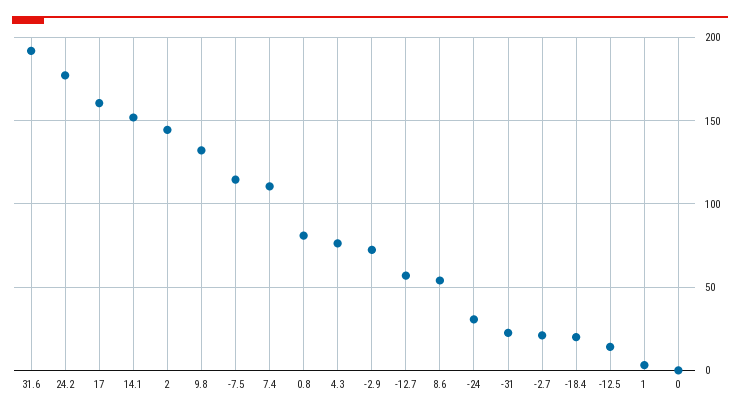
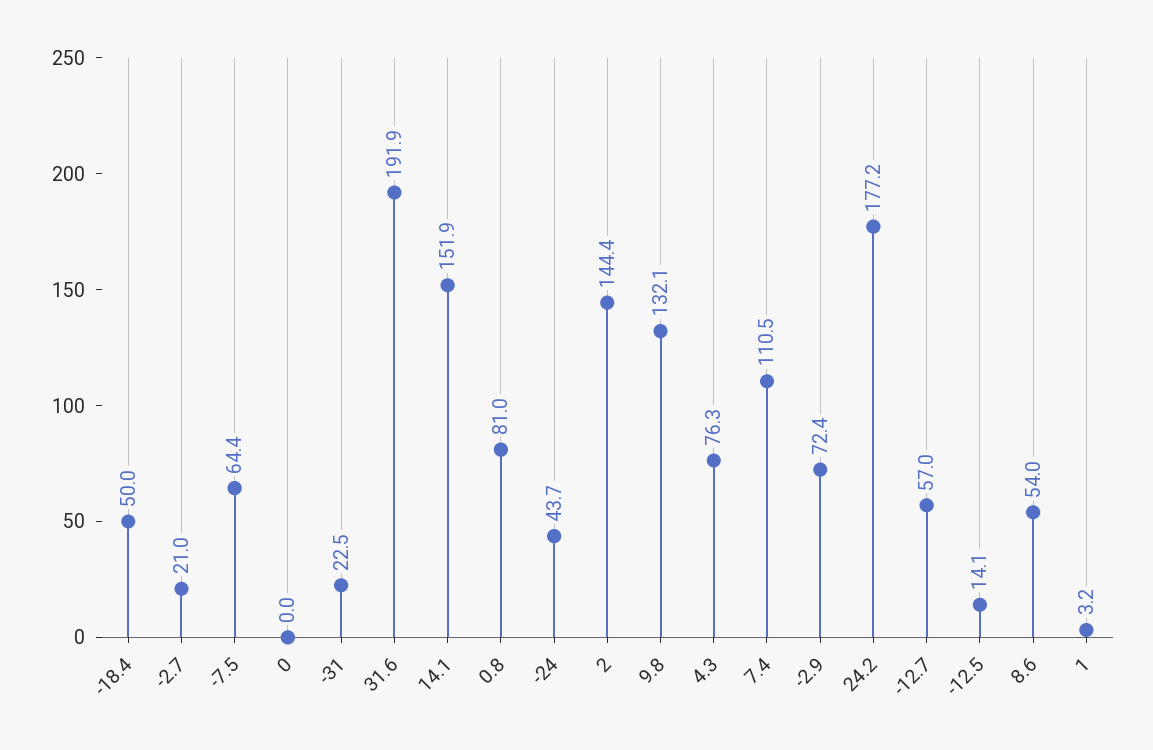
  {
    "31.6": 191.9,
    "24.2": 177.2,
-   "17": 160,
    "14.1": 151.9,
    "2": 144.4,
    "9.8": 132.1,
-   "-7.5": 115,
+   "-7.5": 64.4,
    "7.4": 110.5,
    "0.8": 81,
    "4.3": 76.3,
    "-2.9": 72.4,
    "-12.7": 57,
    "8.6": 54,
-   "-24": 30,
+   "-24": 43.7,
    "-31": 22.5,
    "-2.7": 21,
-   "-18.4": 20,
+   "-18.4": 50,
    "-12.5": 14.1,
    "1": 3.2,
    "0": 0
  }

